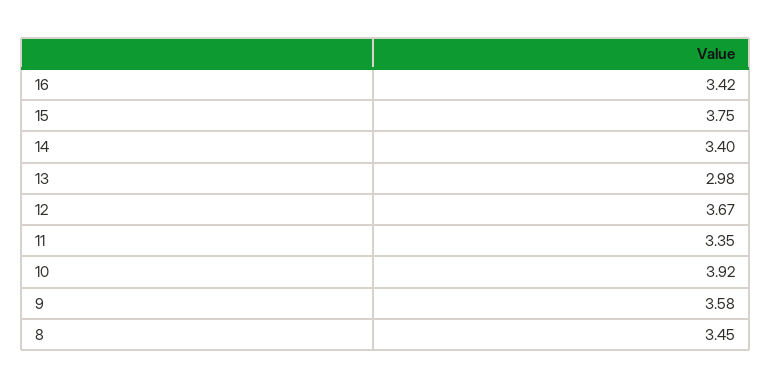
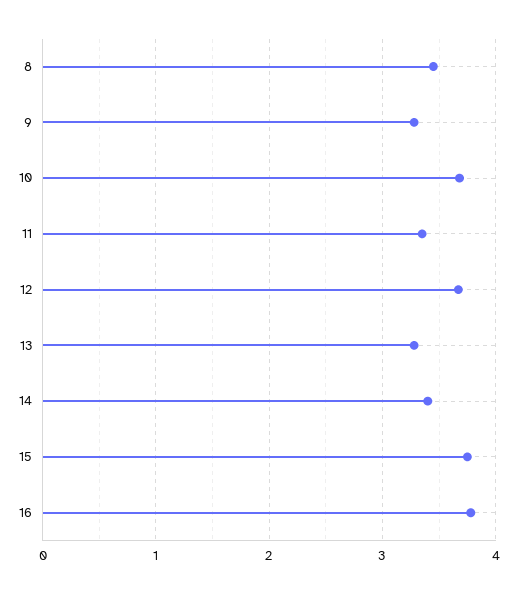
  {
-   "16": 3.42,
+   "16": 3.8,
    "15": 3.75,
    "14": 3.4,
-   "13": 2.98,
+   "13": 3.3,
    "12": 3.67,
    "11": 3.35,
-   "10": 3.92,
+   "10": 3.7,
-   "9": 3.58,
+   "9": 3.3,
    "8": 3.45
  }

